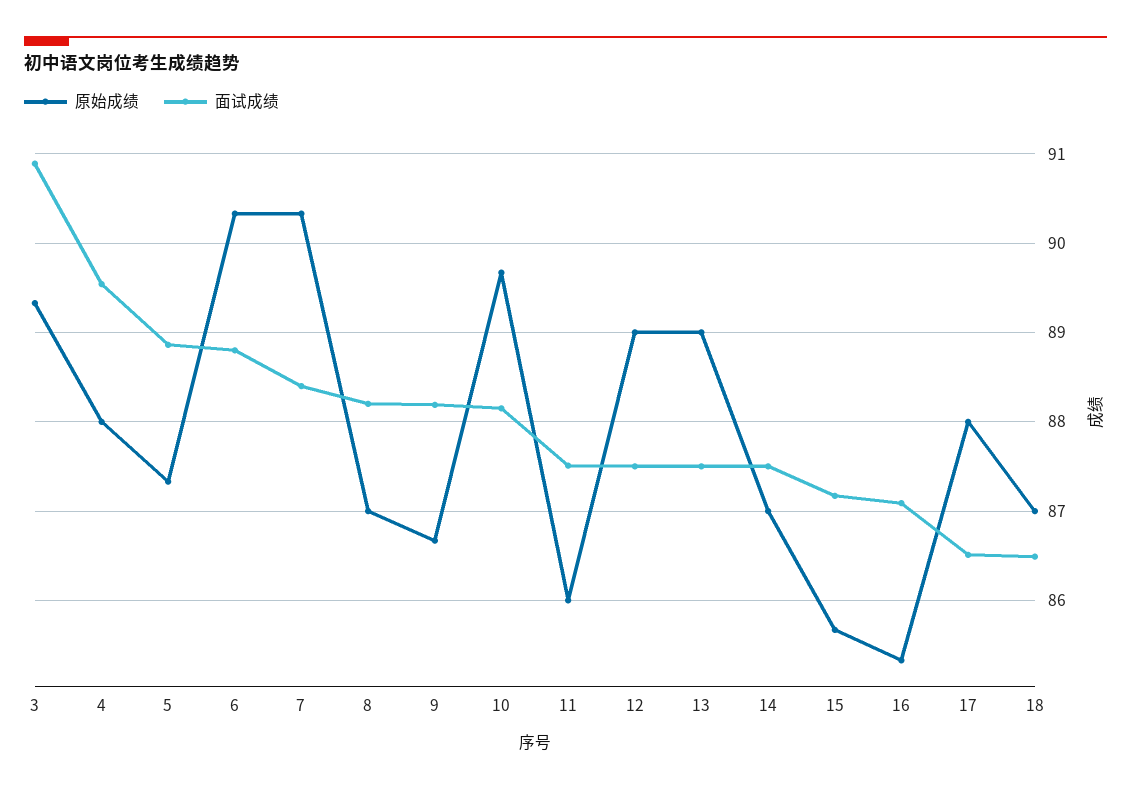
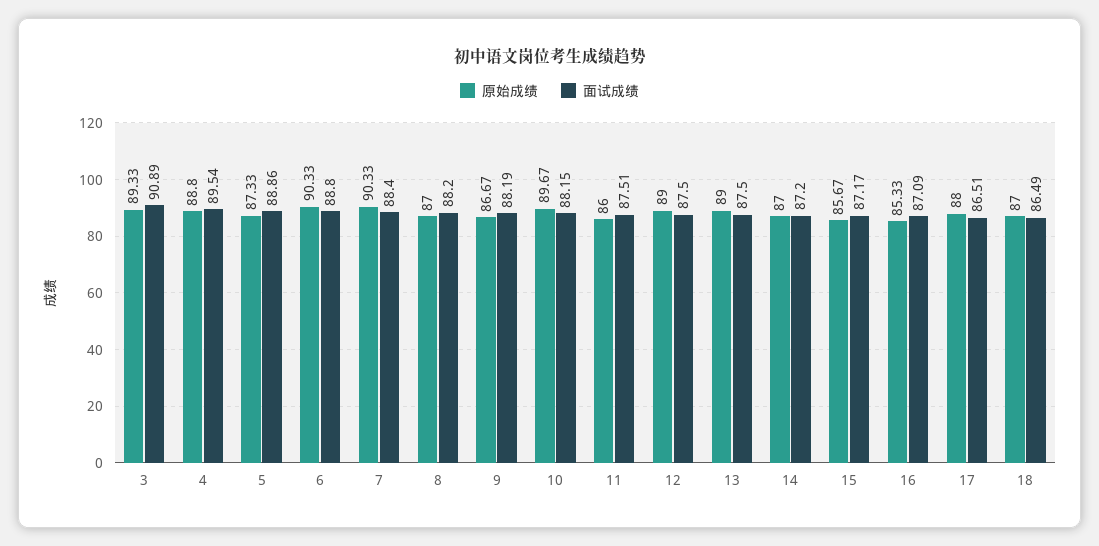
  {
    "原始成绩": {
      "3": 89.33,
-     "4": 88,
+     "4": 88.8,
      "5": 87.33,
      "6": 90.33,
      "7": 90.33,
      "8": 87,
      "9": 86.67,
      "10": 89.67,
      "11": 86,
      "12": 89,
      "13": 89,
      "14": 87,
      "15": 85.67,
      "16": 85.33,
      "17": 88,
      "18": 87
    },
    "面试成绩": {
      "3": 90.89,
      "4": 89.54,
      "5": 88.86,
      "6": 88.8,
      "7": 88.4,
      "8": 88.2,
      "9": 88.19,
      "10": 88.15,
      "11": 87.51,
      "12": 87.5,
      "13": 87.5,
-     "14": 87.5,
+     "14": 87.2,
      "15": 87.17,
      "16": 87.09,
      "17": 86.51,
      "18": 86.49
    }
  }

